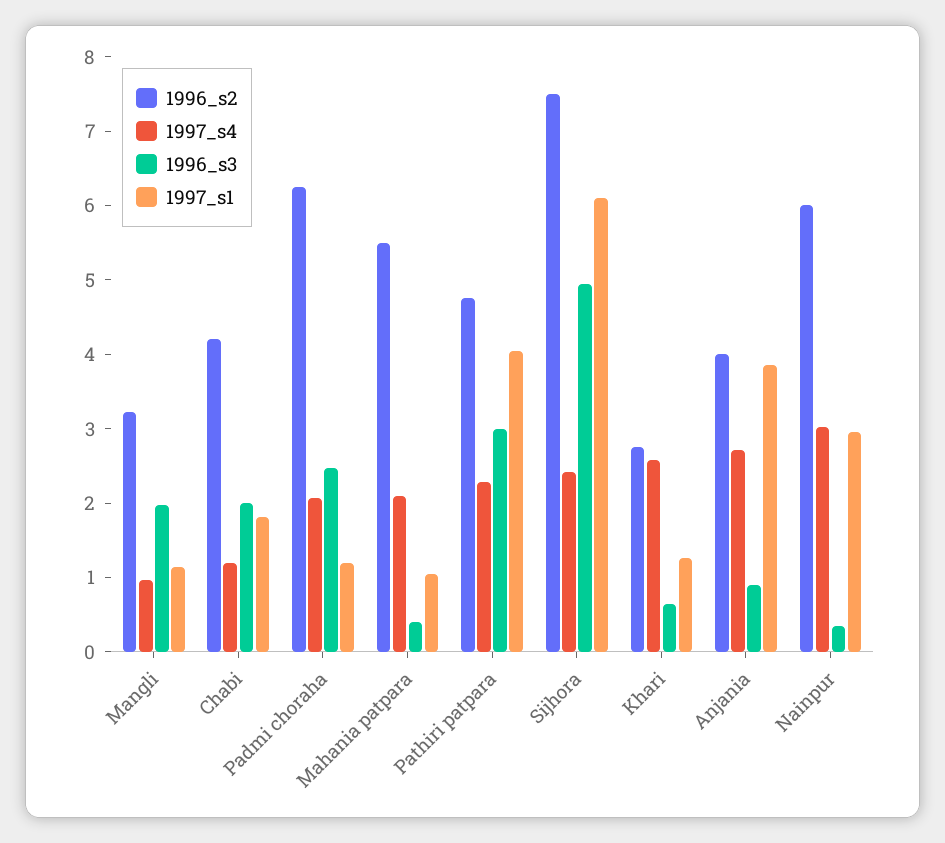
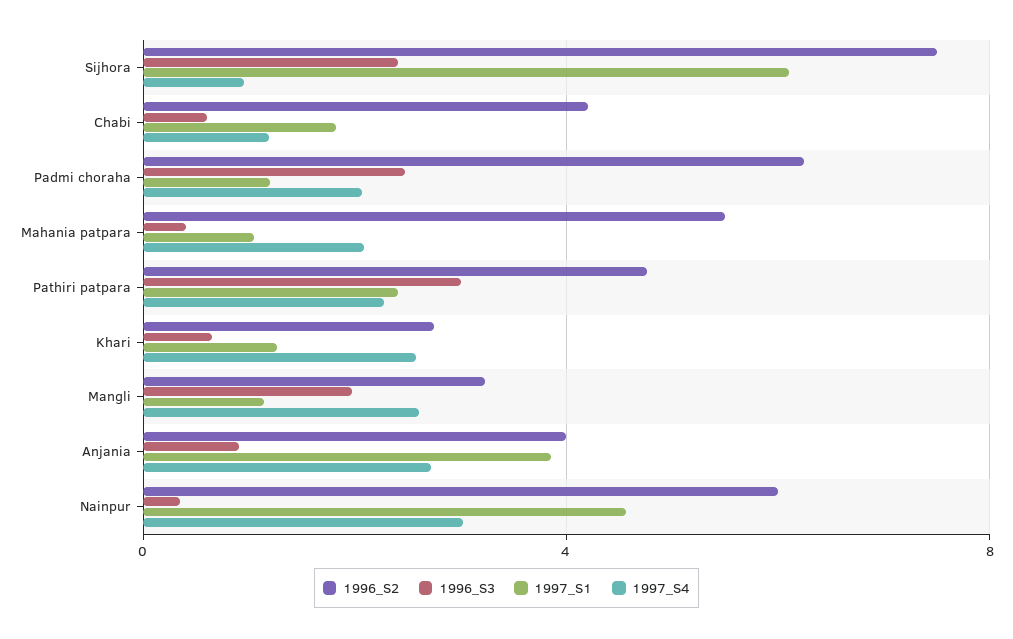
  {
    "1996_s2": {
      "Mangli": 3.2,
      "Chabi": 4.2,
      "Padmi choraha": 6.2,
      "Mahania patpara": 5.6,
      "Pathiri patpara": 4.8,
      "Sijhora": 7.6,
      "Khari": 2.8,
      "Anjania": 4,
      "Nainpur": 6
    },
    "1997_s4": {
-     "Mangli": 1,
+     "Mangli": 2.5,
      "Chabi": 1.2,
      "Padmi choraha": 2,
      "Mahania patpara": 2,
      "Pathiri patpara": 2.2,
-     "Sijhora": 2.4,
+     "Sijhora": 1,
      "Khari": 2.6,
      "Anjania": 2.8,
      "Nainpur": 3
    },
    "1996_s3": {
      "Mangli": 2,
-     "Chabi": 2,
+     "Chabi": 0.5,
      "Padmi choraha": 2.4,
      "Mahania patpara": 0.4,
      "Pathiri patpara": 3,
-     "Sijhora": 5,
+     "Sijhora": 2.5,
      "Khari": 0.6,
      "Anjania": 1,
      "Nainpur": 0.4
    },
    "1997_s1": {
      "Mangli": 1.2,
      "Chabi": 1.8,
      "Padmi choraha": 1.2,
      "Mahania patpara": 1,
-     "Pathiri patpara": 4,
+     "Pathiri patpara": 2.5,
      "Sijhora": 6.2,
      "Khari": 1.2,
      "Anjania": 3.8,
-     "Nainpur": 3
+     "Nainpur": 4.5
    }
  }

